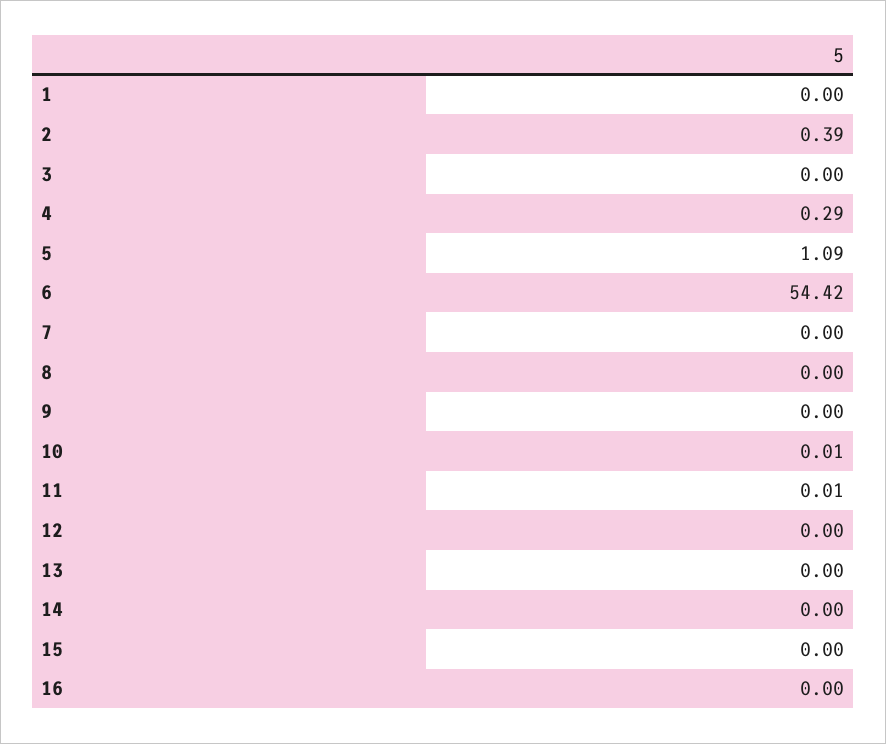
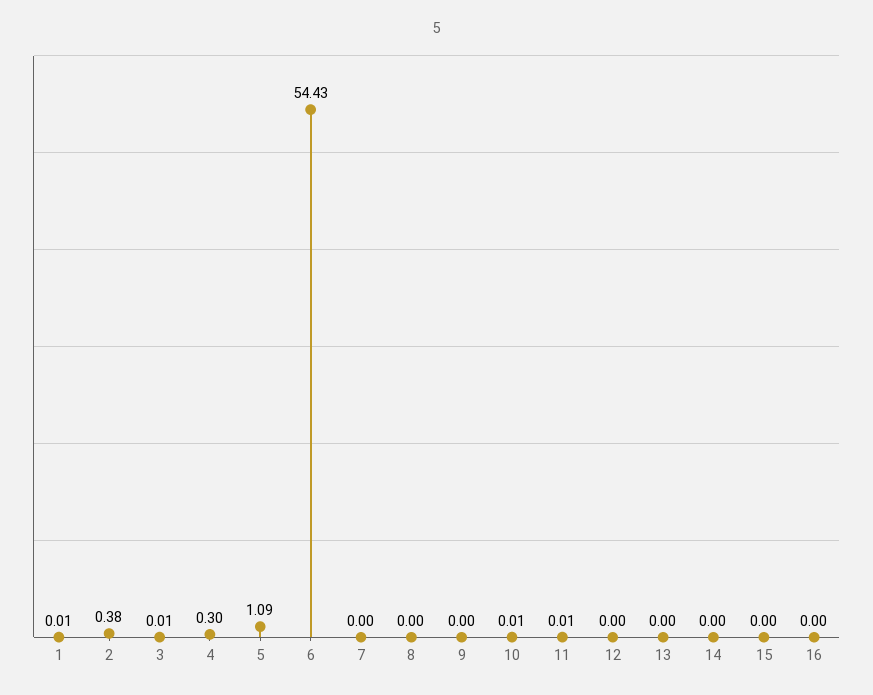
  {
-   "1": 0,
+   "1": 0.01,
-   "2": 0.39,
+   "2": 0.38,
-   "3": 0,
+   "3": 0.01,
-   "4": 0.29,
+   "4": 0.3,
    "5": 1.09,
-   "6": 54.42,
+   "6": 54.43,
    "7": 0,
    "8": 0,
    "9": 0,
    "10": 0.01,
    "11": 0.01,
    "12": 0,
    "13": 0,
    "14": 0,
    "15": 0,
    "16": 0
  }

